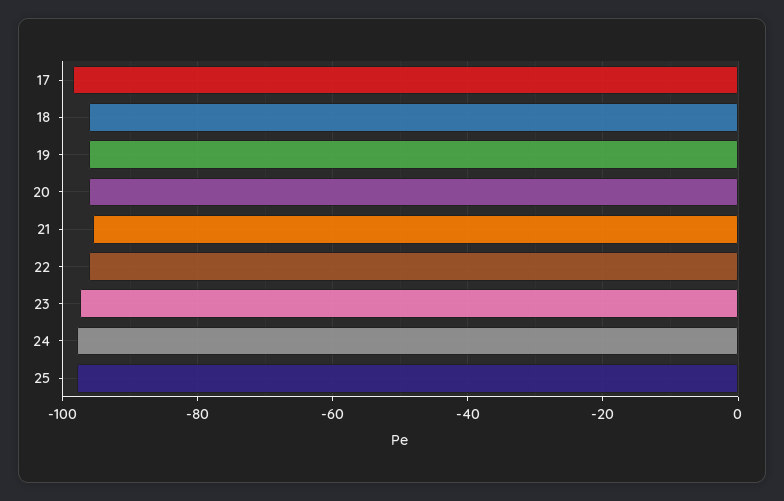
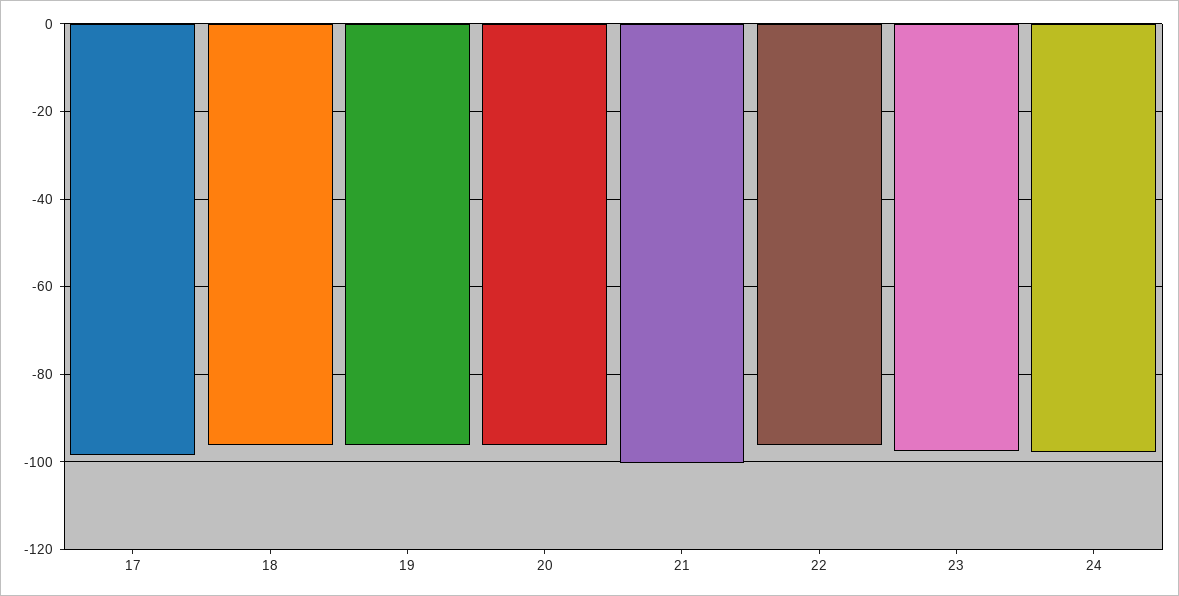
  {
    "17": -98,
    "18": -96,
    "19": -96,
    "20": -96,
-   "21": -96,
+   "21": -100,
    "22": -96,
    "23": -98,
-   "24": -98,
+   "24": -98
-   "25": -98
  }

